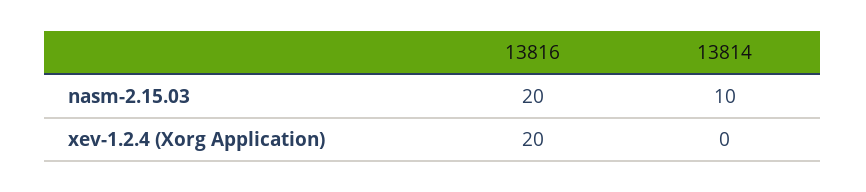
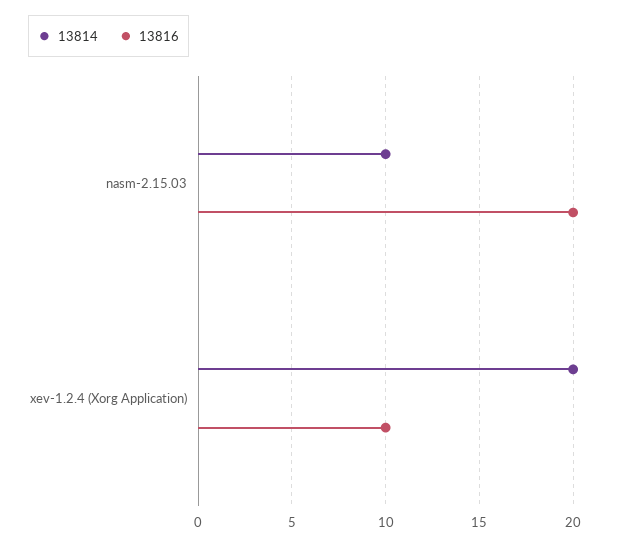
  {
    "13816": {
      "nasm-2.15.03": 20,
-     "xev-1.2.4 (Xorg Application)": 20
+     "xev-1.2.4 (Xorg Application)": 10
    },
    "13814": {
      "nasm-2.15.03": 10,
-     "xev-1.2.4 (Xorg Application)": 0
+     "xev-1.2.4 (Xorg Application)": 20
    }
  }

